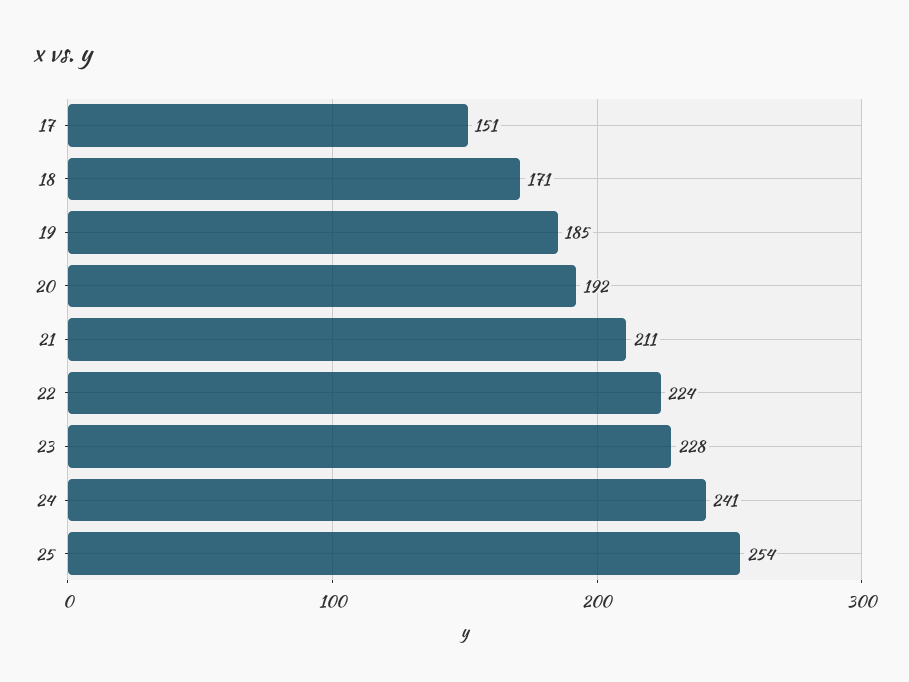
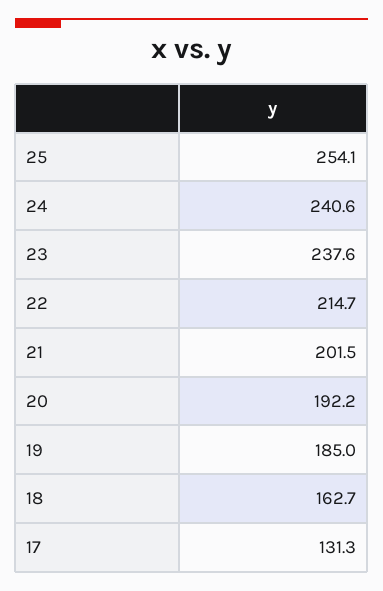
  {
-   "17": 151,
+   "17": 131.3,
-   "18": 171,
+   "18": 162.7,
    "19": 185,
    "20": 192.2,
-   "21": 211,
+   "21": 201.5,
-   "22": 224,
+   "22": 214.7,
-   "23": 228,
+   "23": 237.6,
    "24": 240.6,
    "25": 254.1
  }

